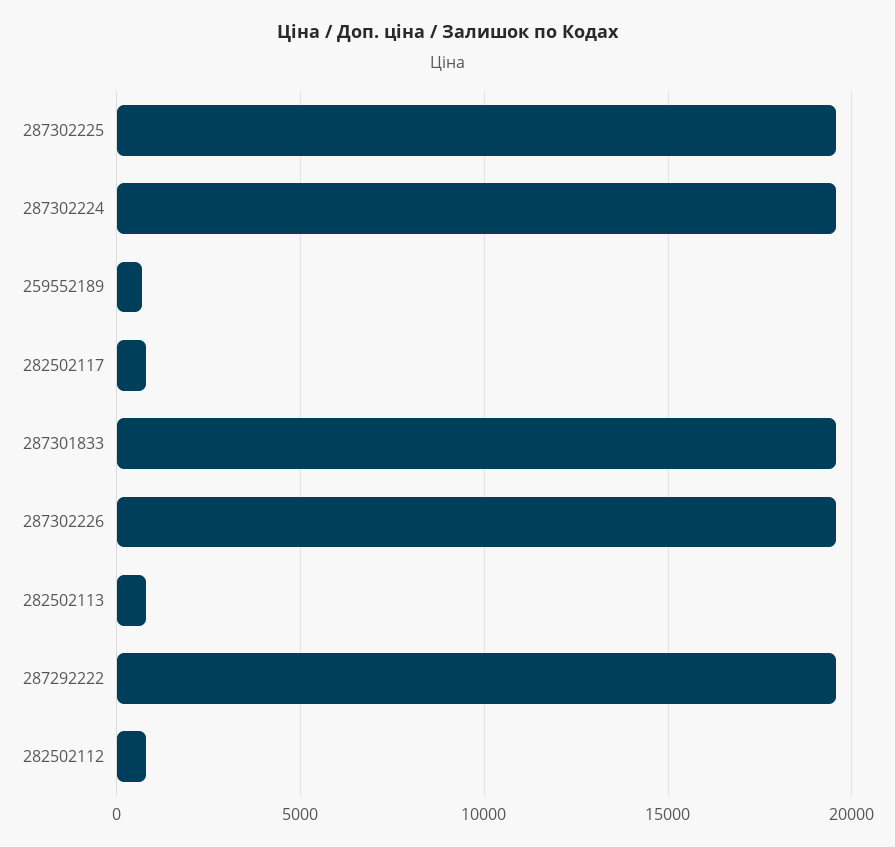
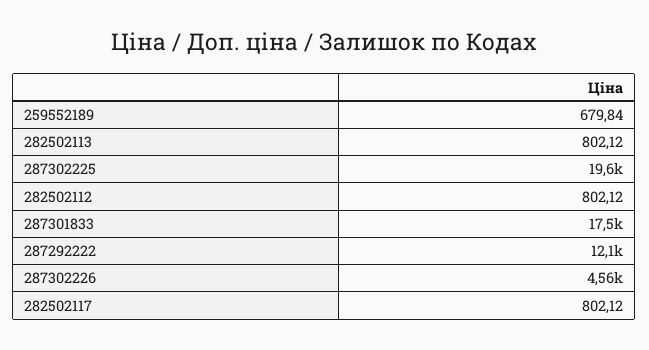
  {
    "287302225": 19600,
-   "287302224": 19500,
    "259552189": 679.84,
    "282502117": 802.12,
-   "287301833": 19500,
+   "287301833": 17500,
-   "287302226": 19500,
+   "287302226": 4560,
    "282502113": 802.12,
-   "287292222": 19500,
+   "287292222": 12100,
    "282502112": 802.12
  }

